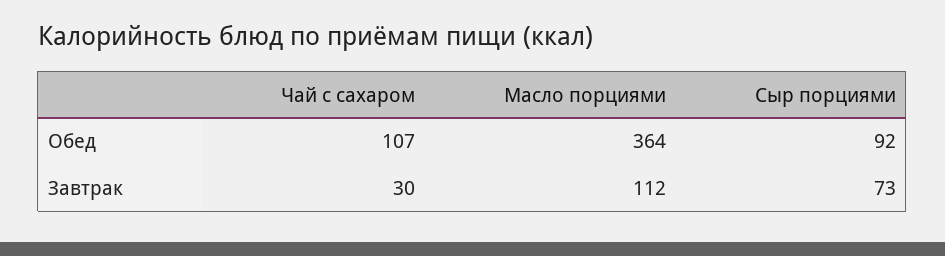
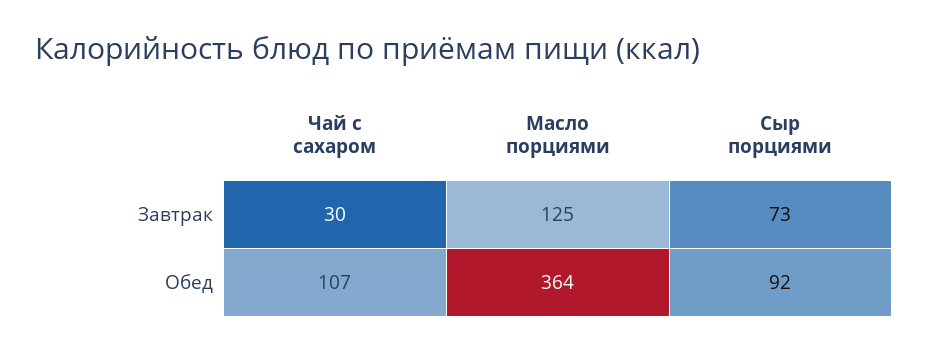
  {
    "Чай с сахаром": {
      "Обед": 107,
      "Завтрак": 30
    },
    "Масло порциями": {
      "Обед": 364,
-     "Завтрак": 112
+     "Завтрак": 125
    },
    "Сыр порциями": {
      "Обед": 92,
      "Завтрак": 73
    }
  }

